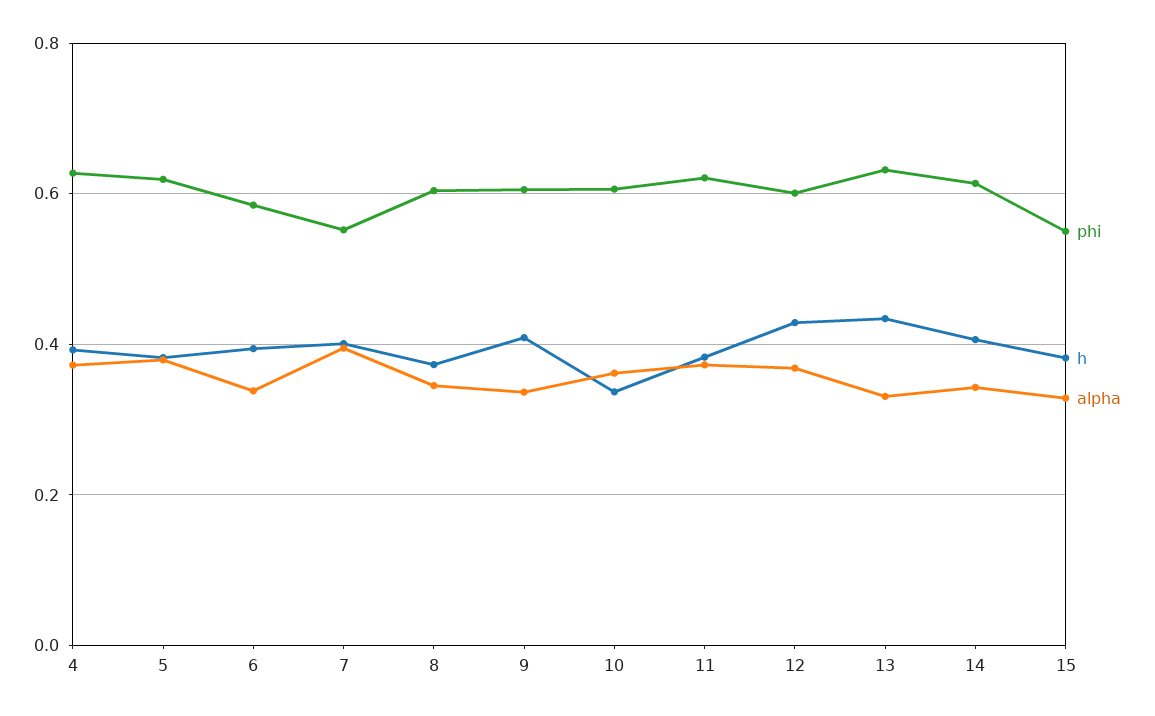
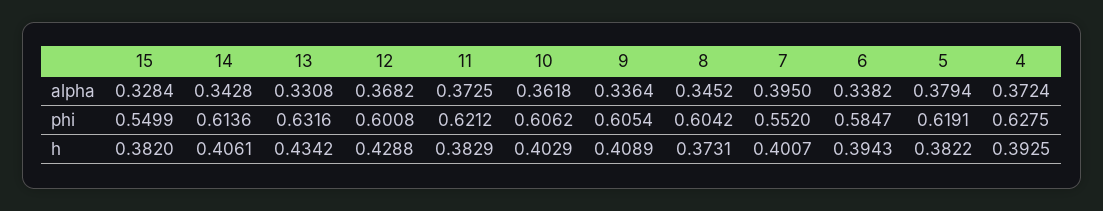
  {
    "phi": {
      "4": 0.6275,
      "5": 0.6191,
      "6": 0.5847,
      "7": 0.552,
      "8": 0.6042,
      "9": 0.6054,
      "10": 0.6062,
      "11": 0.6212,
      "12": 0.6008,
      "13": 0.6316,
      "14": 0.6136,
      "15": 0.5499
    },
    "h": {
      "4": 0.3925,
      "5": 0.3822,
      "6": 0.3943,
      "7": 0.4007,
      "8": 0.3731,
      "9": 0.4089,
-     "10": 0.34,
+     "10": 0.4029,
      "11": 0.3829,
      "12": 0.4288,
      "13": 0.4342,
      "14": 0.4061,
      "15": 0.382
    },
    "alpha": {
      "4": 0.3724,
      "5": 0.3794,
      "6": 0.3382,
      "7": 0.395,
      "8": 0.3452,
      "9": 0.3364,
      "10": 0.3618,
      "11": 0.3725,
      "12": 0.3682,
      "13": 0.3308,
      "14": 0.3428,
      "15": 0.3284
    }
  }

